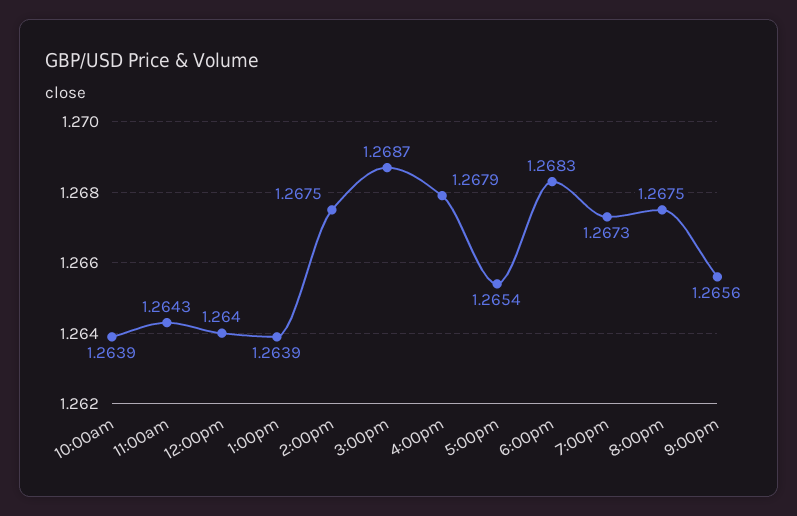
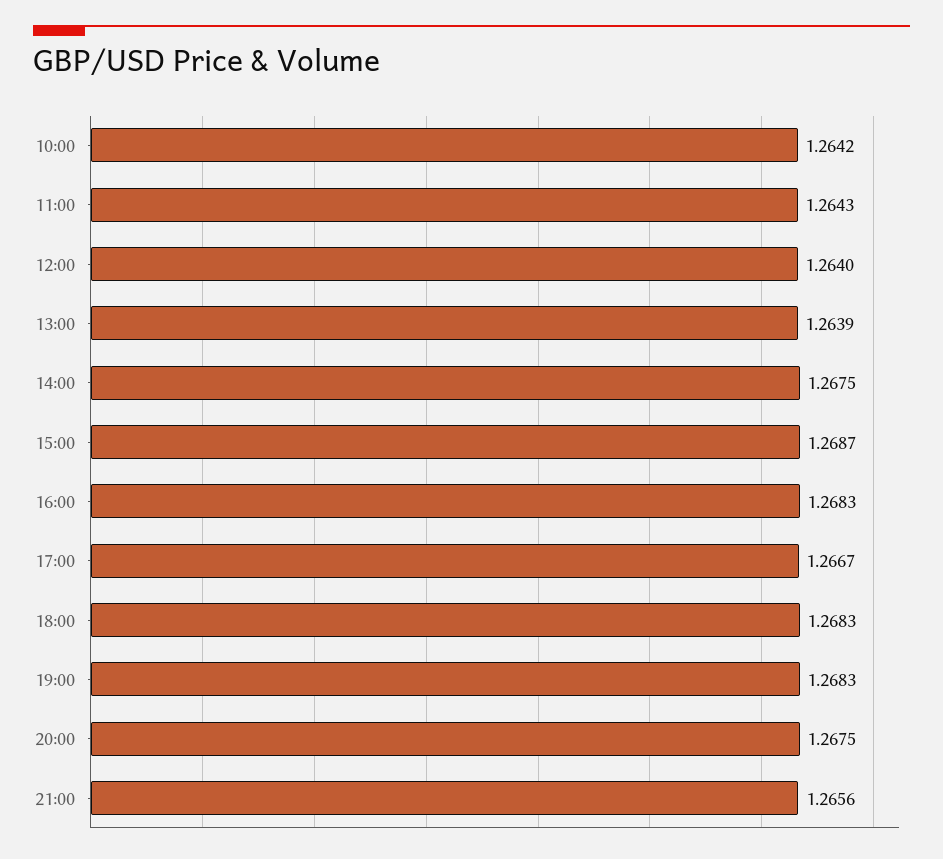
  {
-   "10:00am": 1.2639,
+   "10:00am": 1.2642,
    "11:00am": 1.2643,
    "12:00pm": 1.264,
    "1:00pm": 1.2639,
    "2:00pm": 1.2675,
    "3:00pm": 1.2687,
-   "4:00pm": 1.2679,
+   "4:00pm": 1.2683,
-   "5:00pm": 1.2654,
+   "5:00pm": 1.2667,
    "6:00pm": 1.2683,
-   "7:00pm": 1.2673,
+   "7:00pm": 1.2683,
    "8:00pm": 1.2675,
    "9:00pm": 1.2656
  }

